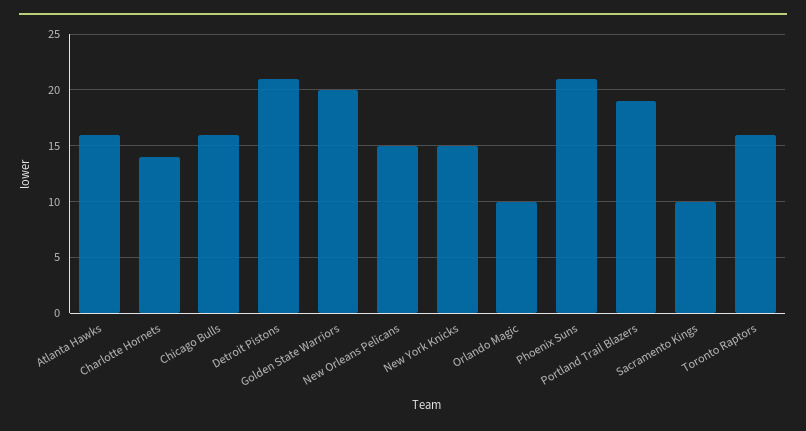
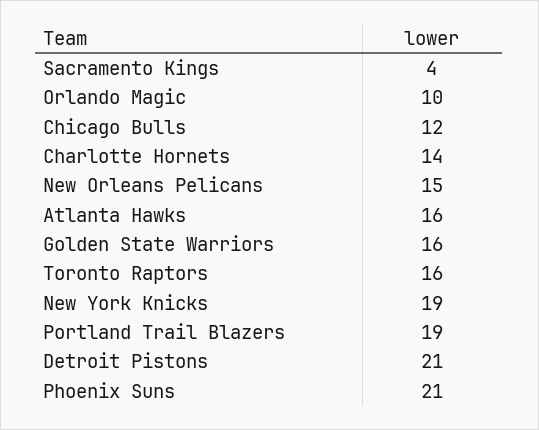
  {
    "Atlanta Hawks": 16,
    "Charlotte Hornets": 14,
-   "Chicago Bulls": 16,
+   "Chicago Bulls": 12,
    "Detroit Pistons": 21,
-   "Golden State Warriors": 20,
+   "Golden State Warriors": 16,
    "New Orleans Pelicans": 15,
-   "New York Knicks": 15,
+   "New York Knicks": 19,
    "Orlando Magic": 10,
    "Phoenix Suns": 21,
    "Portland Trail Blazers": 19,
-   "Sacramento Kings": 10,
+   "Sacramento Kings": 4,
    "Toronto Raptors": 16
  }

